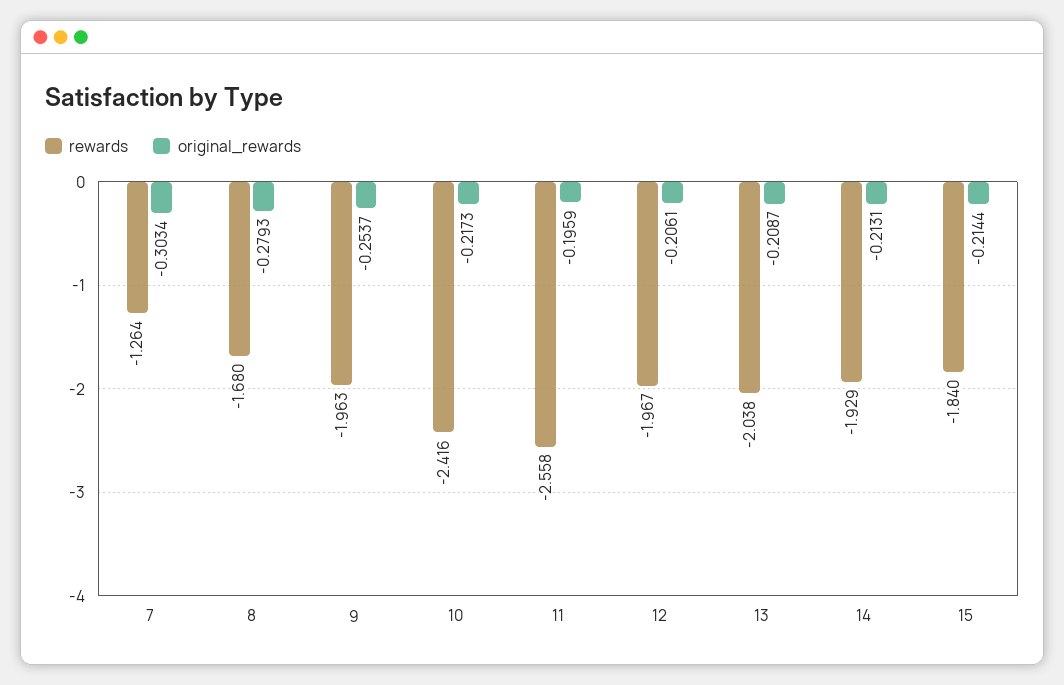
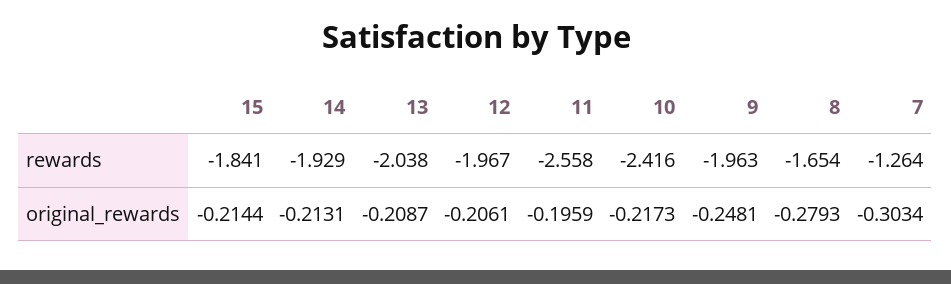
  {
    "rewards": {
      "7": -1.264,
-     "8": -1.68,
+     "8": -1.654,
      "9": -1.963,
      "10": -2.416,
      "11": -2.558,
      "12": -1.967,
      "13": -2.038,
      "14": -1.929,
-     "15": -1.84
+     "15": -1.841
    },
    "original_rewards": {
      "7": -0.3034,
      "8": -0.2793,
-     "9": -0.2537,
+     "9": -0.2481,
      "10": -0.2173,
      "11": -0.1959,
      "12": -0.2061,
      "13": -0.2087,
      "14": -0.2131,
      "15": -0.2144
    }
  }

